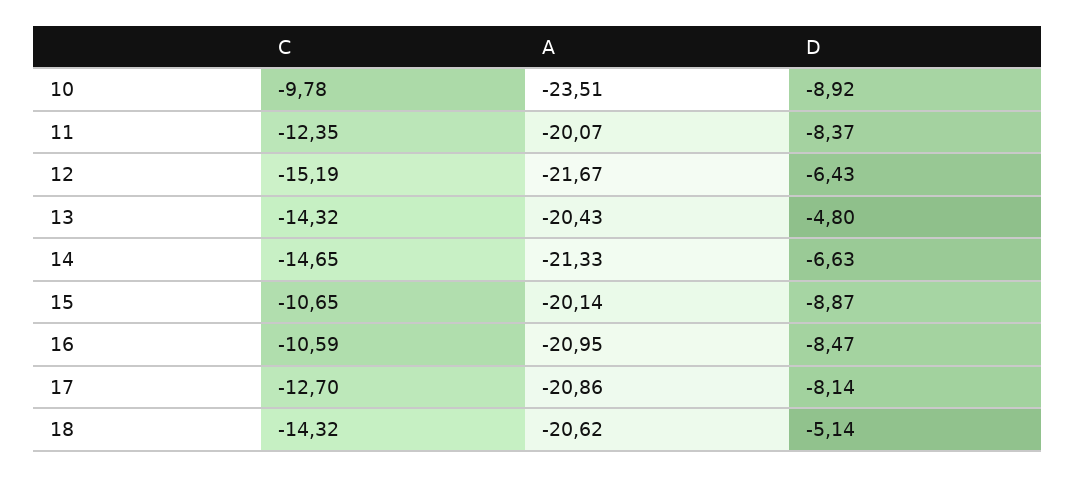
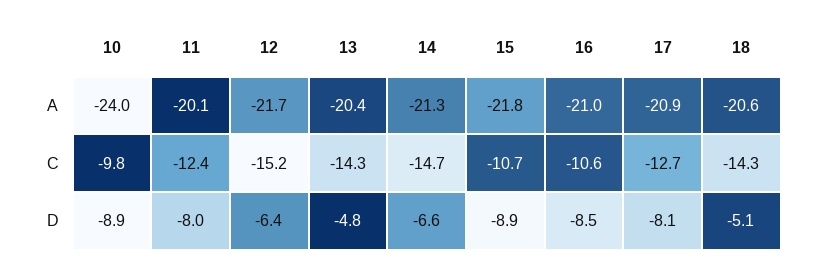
  {
    "C": {
      "10": -9.78,
      "11": -12.35,
      "12": -15.19,
      "13": -14.32,
      "14": -14.65,
      "15": -10.65,
      "16": -10.59,
      "17": -12.7,
      "18": -14.32
    },
    "A": {
-     "10": -23.51,
+     "10": -24,
      "11": -20.07,
      "12": -21.67,
      "13": -20.43,
      "14": -21.33,
-     "15": -20.14,
+     "15": -21.8,
      "16": -20.95,
      "17": -20.86,
      "18": -20.62
    },
    "D": {
      "10": -8.92,
-     "11": -8.37,
+     "11": -8,
      "12": -6.43,
      "13": -4.8,
      "14": -6.63,
      "15": -8.87,
      "16": -8.47,
      "17": -8.14,
      "18": -5.14
    }
  }

